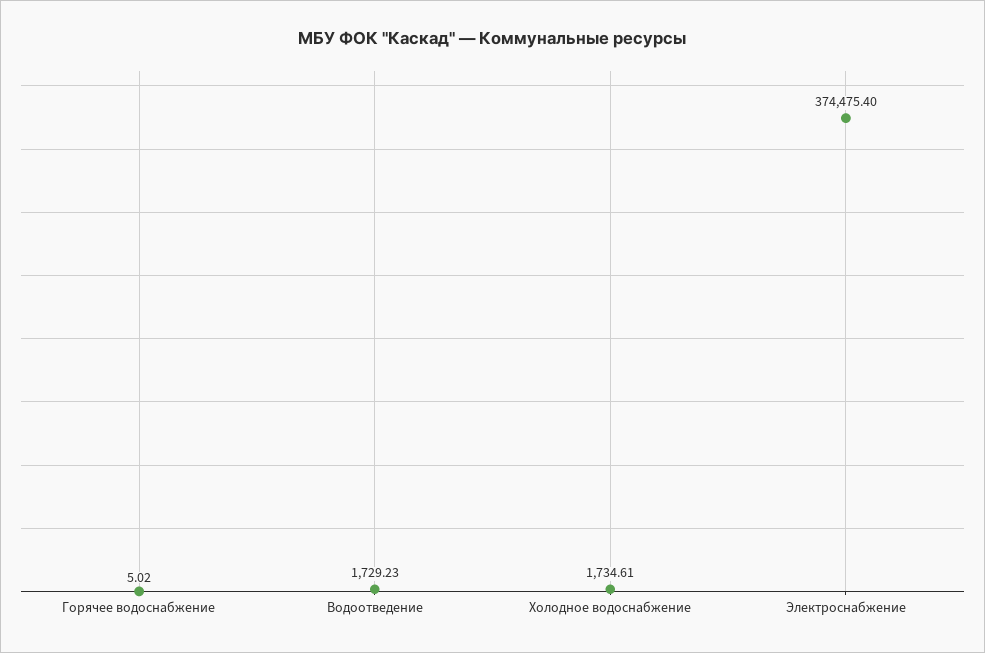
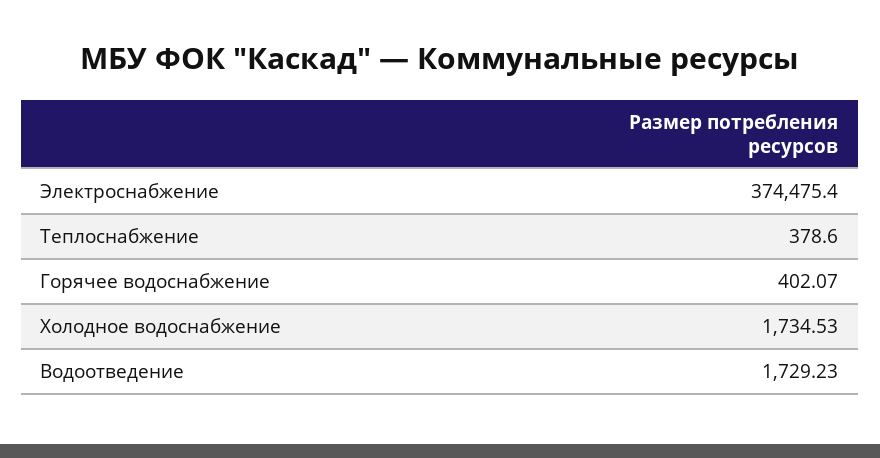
  {
-   "Горячее водоснабжение": 5.02,
+   "Горячее водоснабжение": 402.07,
    "Водоотведение": 1729.23,
-   "Холодное водоснабжение": 1734.61,
+   "Холодное водоснабжение": 1734.53,
-   "Электроснабжение": 374475.4
+   "Электроснабжение": 374475.4,
+   "Теплоснабжение": 378.6
  }

